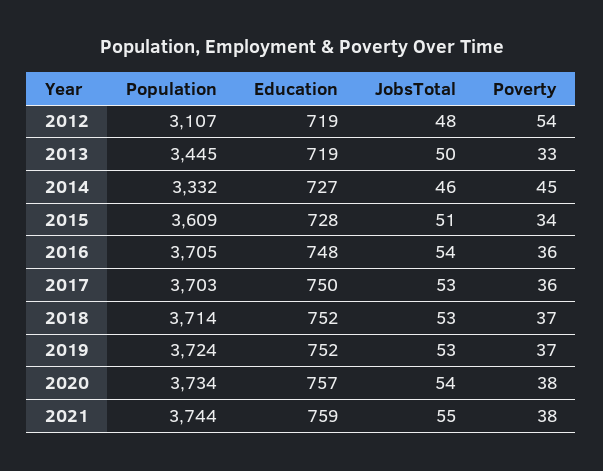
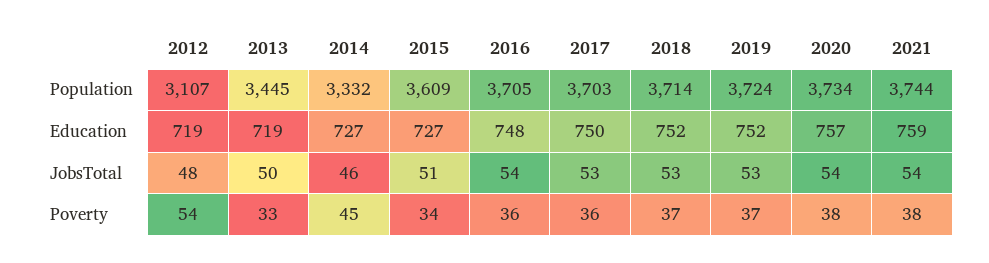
  {
    "Population": {
      "2012": 3107,
      "2013": 3445,
      "2014": 3332,
      "2015": 3609,
      "2016": 3705,
      "2017": 3703,
      "2018": 3714,
      "2019": 3724,
      "2020": 3734,
      "2021": 3744
    },
    "Education": {
      "2012": 719,
      "2013": 719,
      "2014": 727,
-     "2015": 728,
+     "2015": 727,
      "2016": 748,
      "2017": 750,
      "2018": 752,
      "2019": 752,
      "2020": 757,
      "2021": 759
    },
    "JobsTotal": {
      "2012": 48,
      "2013": 50,
      "2014": 46,
      "2015": 51,
      "2016": 54,
      "2017": 53,
      "2018": 53,
      "2019": 53,
      "2020": 54,
-     "2021": 55
+     "2021": 54
    },
    "Poverty": {
      "2012": 54,
      "2013": 33,
      "2014": 45,
      "2015": 34,
      "2016": 36,
      "2017": 36,
      "2018": 37,
      "2019": 37,
      "2020": 38,
      "2021": 38
    }
  }

